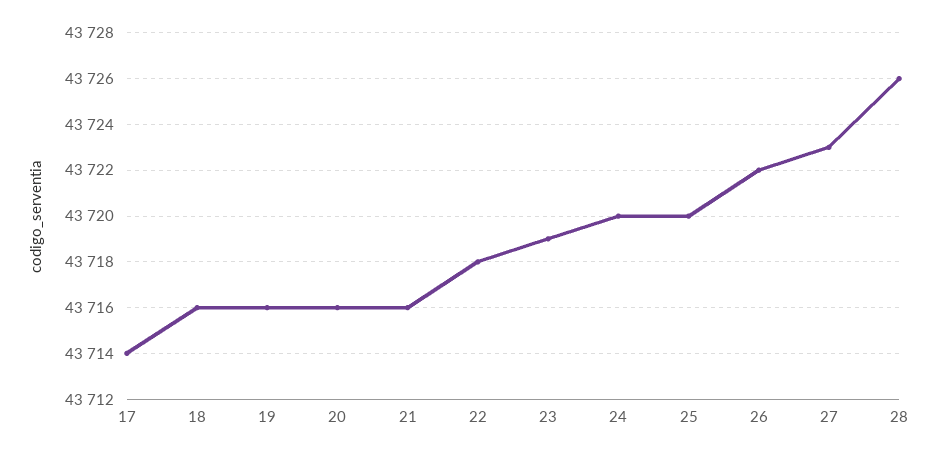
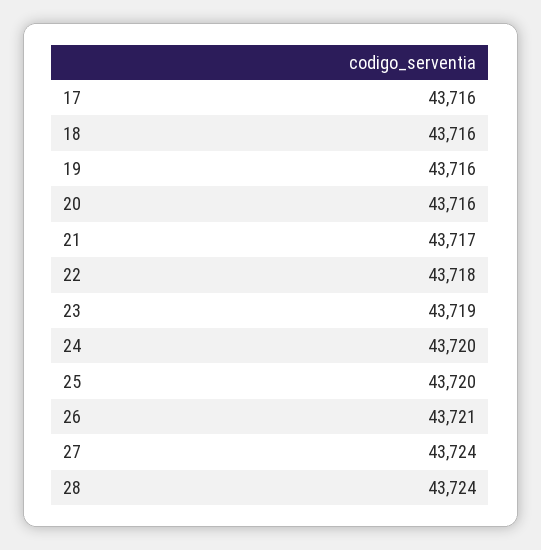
  {
-   "17": 43714,
+   "17": 43716,
    "18": 43716,
    "19": 43716,
    "20": 43716,
-   "21": 43716,
+   "21": 43717,
    "22": 43718,
    "23": 43719,
    "24": 43720,
    "25": 43720,
-   "26": 43722,
+   "26": 43721,
-   "27": 43723,
+   "27": 43724,
-   "28": 43726
+   "28": 43724
  }

